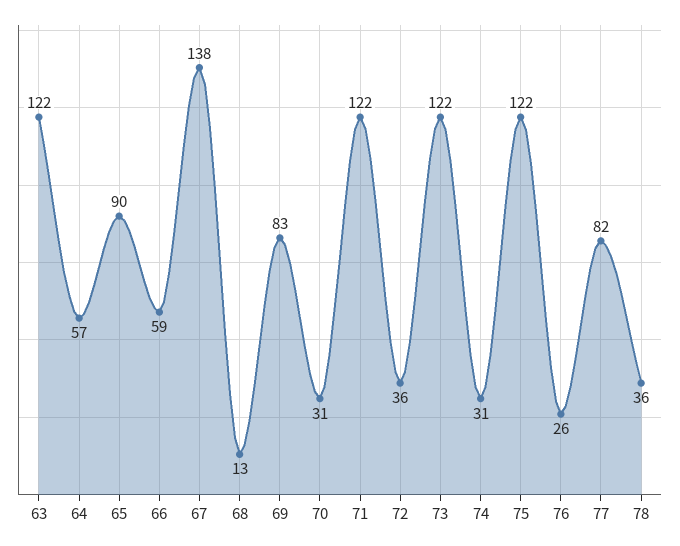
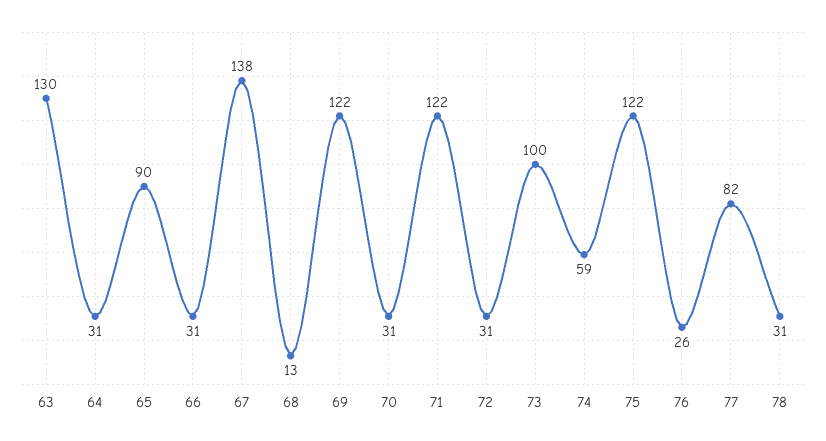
  {
-   "63": 122,
+   "63": 130,
-   "64": 57,
+   "64": 31,
    "65": 90,
-   "66": 59,
+   "66": 31,
    "67": 138,
    "68": 13,
-   "69": 83,
+   "69": 122,
    "70": 31,
    "71": 122,
-   "72": 36,
+   "72": 31,
-   "73": 122,
+   "73": 100,
-   "74": 31,
+   "74": 59,
    "75": 122,
    "76": 26,
    "77": 82,
-   "78": 36
+   "78": 31
  }

